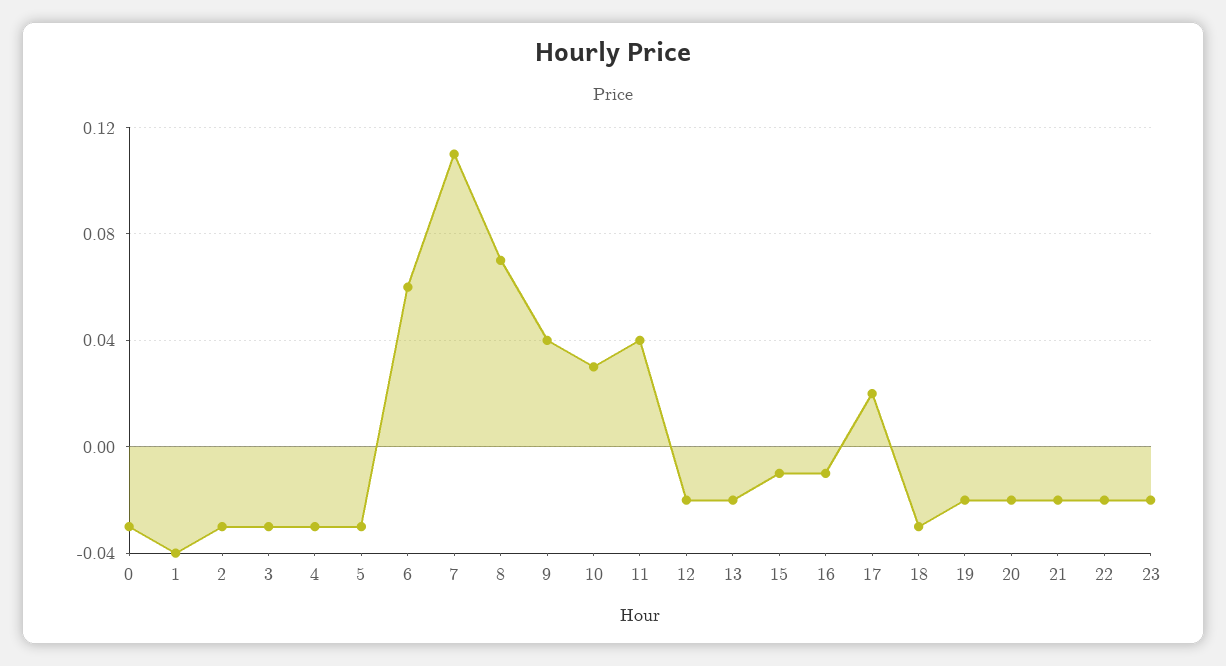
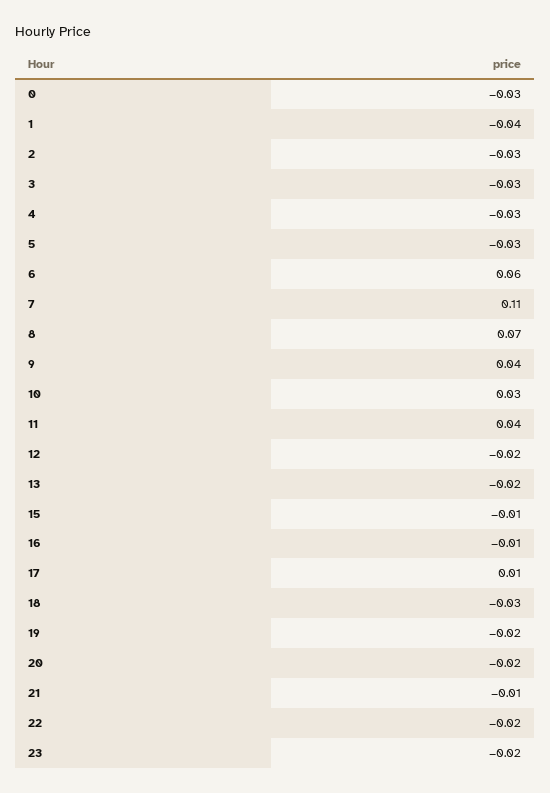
  {
    "0": -0.03,
    "1": -0.04,
    "2": -0.03,
    "3": -0.03,
    "4": -0.03,
    "5": -0.03,
    "6": 0.06,
    "7": 0.11,
    "8": 0.07,
    "9": 0.04,
    "10": 0.03,
    "11": 0.04,
    "12": -0.02,
    "13": -0.02,
    "15": -0.01,
    "16": -0.01,
-   "17": 0.02,
+   "17": 0.01,
    "18": -0.03,
    "19": -0.02,
    "20": -0.02,
-   "21": -0.02,
+   "21": -0.01,
    "22": -0.02,
    "23": -0.02
  }

